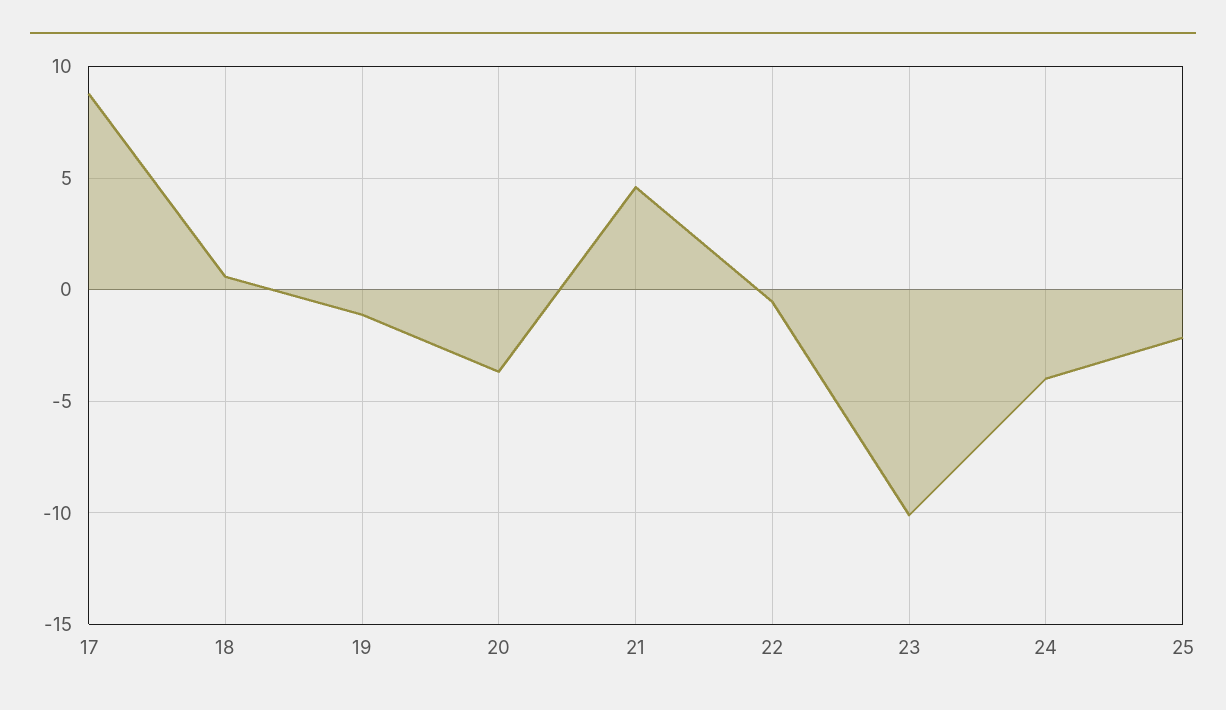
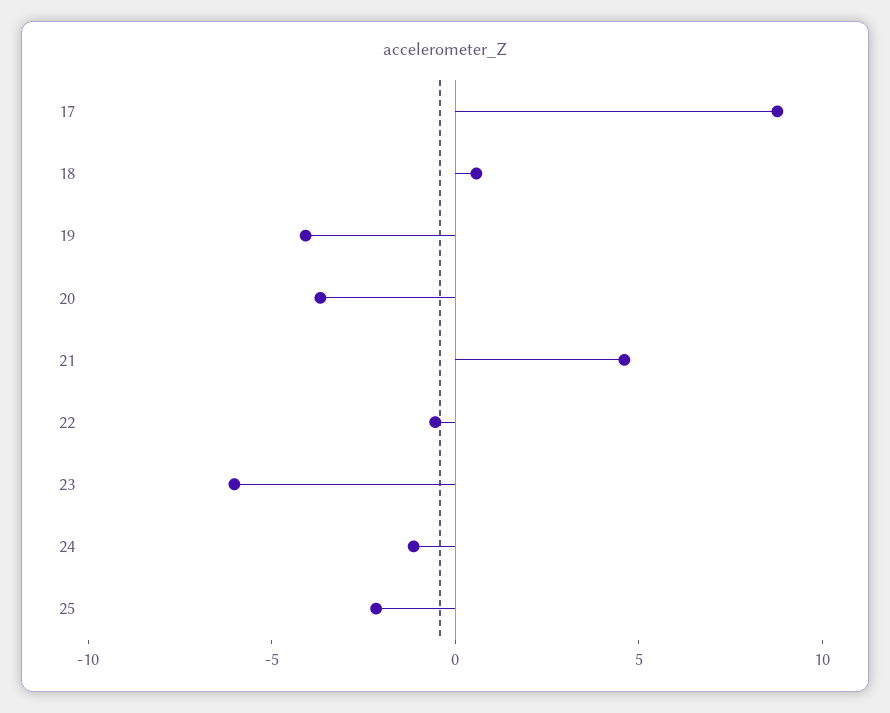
  {
    "17": 9,
    "18": 0.5,
-   "19": -1,
+   "19": -4,
    "20": -3.5,
    "21": 4.5,
    "22": -0.5,
-   "23": -10,
+   "23": -6,
-   "24": -4,
+   "24": -1,
    "25": -2
  }

